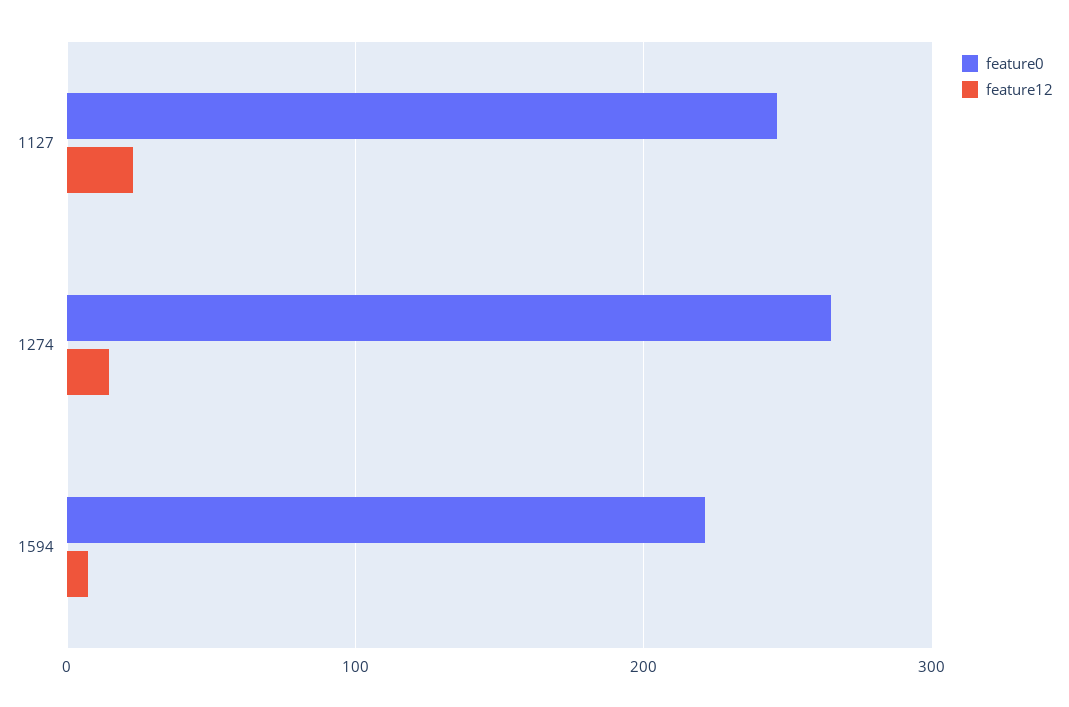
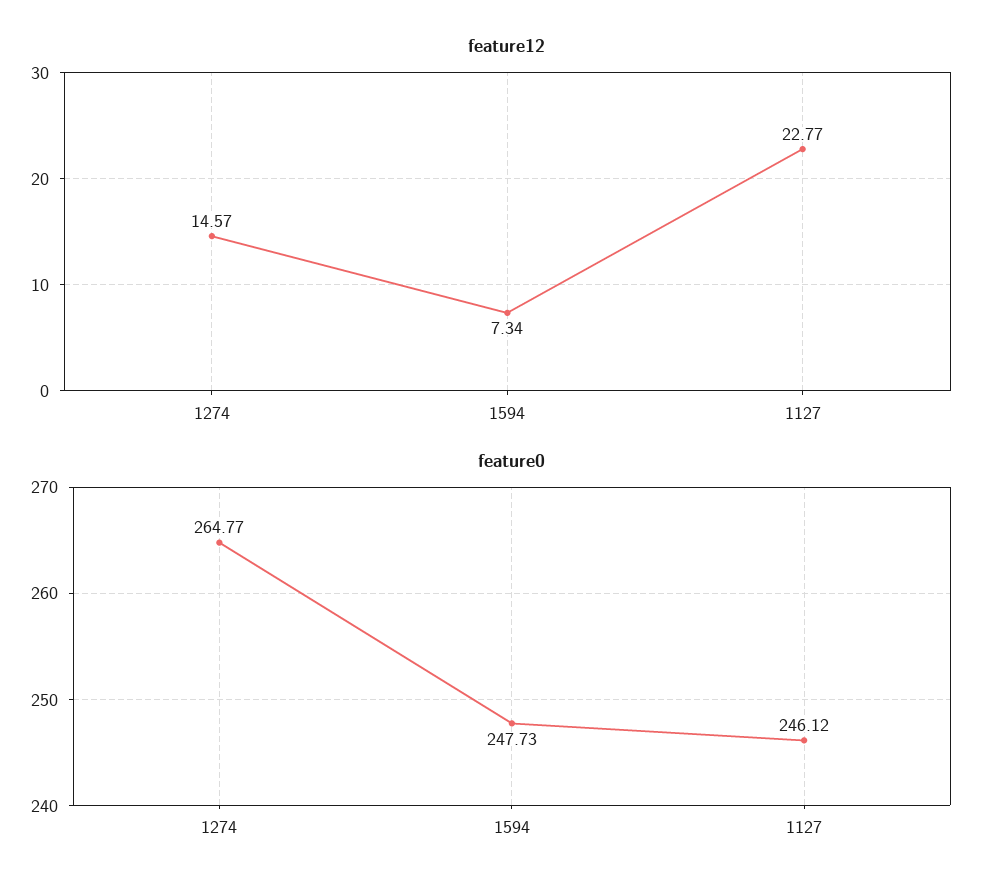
  {
    "feature0": {
      "1127": 246.12,
      "1274": 264.77,
-     "1594": 220
+     "1594": 247.73
    },
    "feature12": {
      "1127": 22.77,
      "1274": 14.57,
      "1594": 7.34
    }
  }

